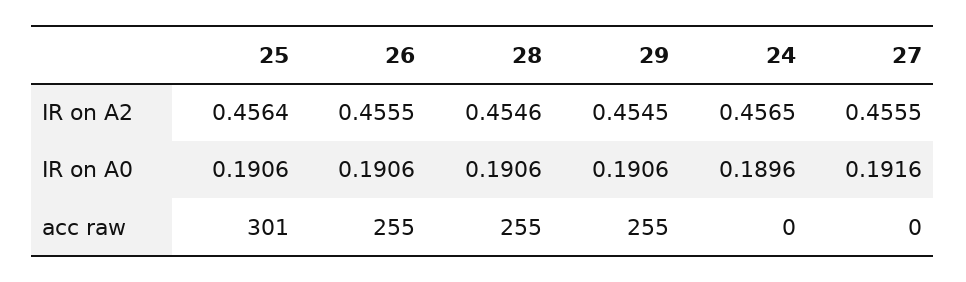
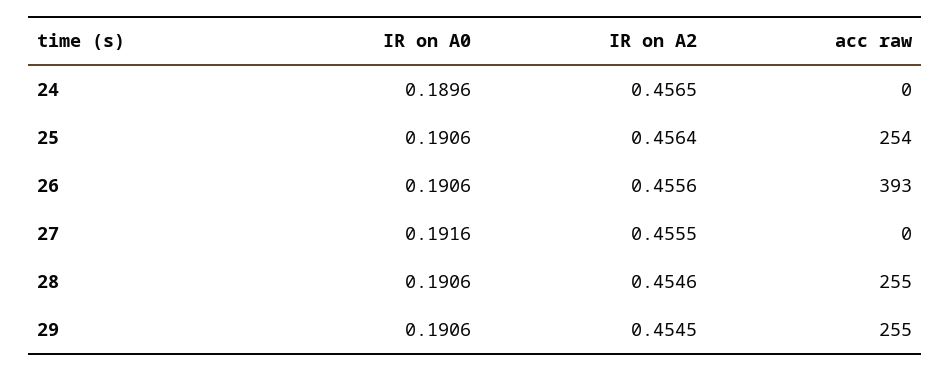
  {
    "25": {
      "IR on A2": 0.4564,
      "IR on A0": 0.1906,
-     "acc raw": 301
+     "acc raw": 254
    },
    "26": {
-     "IR on A2": 0.4555,
+     "IR on A2": 0.4556,
      "IR on A0": 0.1906,
-     "acc raw": 255
+     "acc raw": 393
    },
    "28": {
      "IR on A2": 0.4546,
      "IR on A0": 0.1906,
      "acc raw": 255
    },
    "29": {
      "IR on A2": 0.4545,
      "IR on A0": 0.1906,
      "acc raw": 255
    },
    "24": {
      "IR on A2": 0.4565,
      "IR on A0": 0.1896,
      "acc raw": 0
    },
    "27": {
      "IR on A2": 0.4555,
      "IR on A0": 0.1916,
      "acc raw": 0
    }
  }

